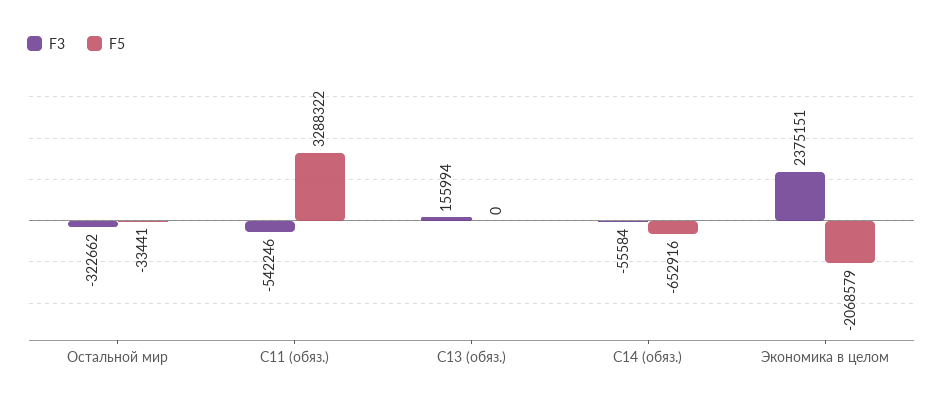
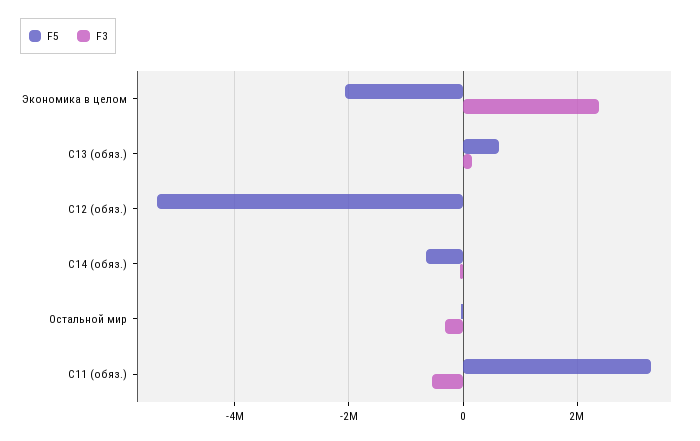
  {
    "F3": {
      "Остальной мир": -322662,
      "С11 (обяз.)": -542246,
      "С13 (обяз.)": 155994,
      "С14 (обяз.)": -55584,
-     "Экономика в целом": 2375151
+     "Экономика в целом": 2375151,
+     "С12 (обяз.)": 0
    },
    "F5": {
      "Остальной мир": -33441,
      "С11 (обяз.)": 3288322,
-     "С13 (обяз.)": 0,
+     "С13 (обяз.)": 600000,
      "С14 (обяз.)": -652916,
-     "Экономика в целом": -2068579
+     "Экономика в целом": -2068579,
+     "С12 (обяз.)": -5400000
    }
  }

